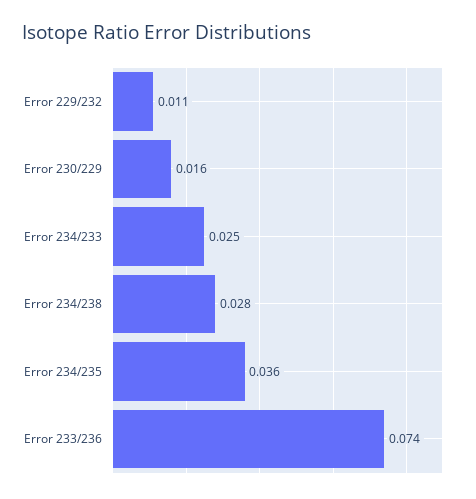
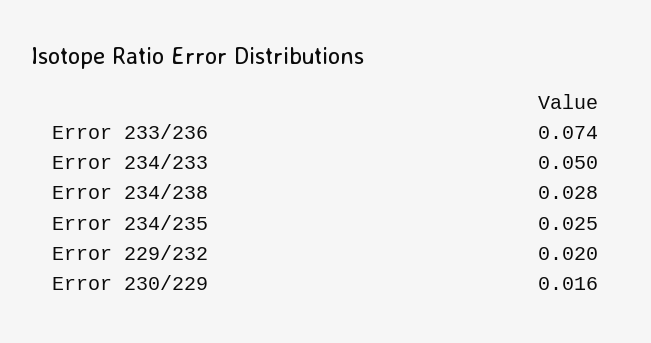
  {
-   "Error 229/232": 0.011,
+   "Error 229/232": 0.02,
    "Error 230/229": 0.016,
-   "Error 234/233": 0.025,
+   "Error 234/233": 0.05,
    "Error 234/238": 0.028,
-   "Error 234/235": 0.036,
+   "Error 234/235": 0.025,
    "Error 233/236": 0.074
  }

